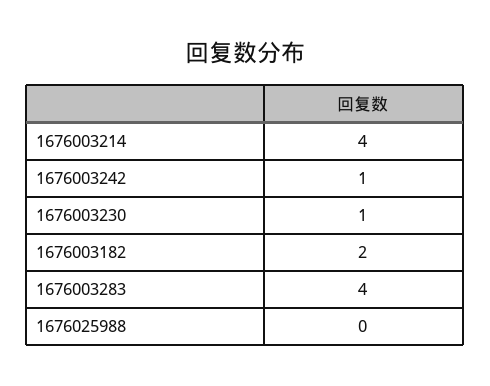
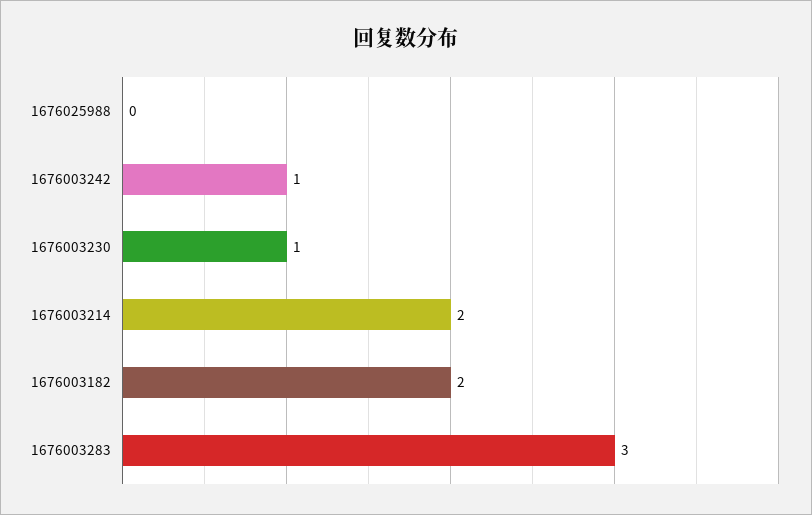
  {
-   "1676003214": 4,
+   "1676003214": 2,
    "1676003242": 1,
    "1676003230": 1,
    "1676003182": 2,
-   "1676003283": 4,
+   "1676003283": 3,
    "1676025988": 0
  }

